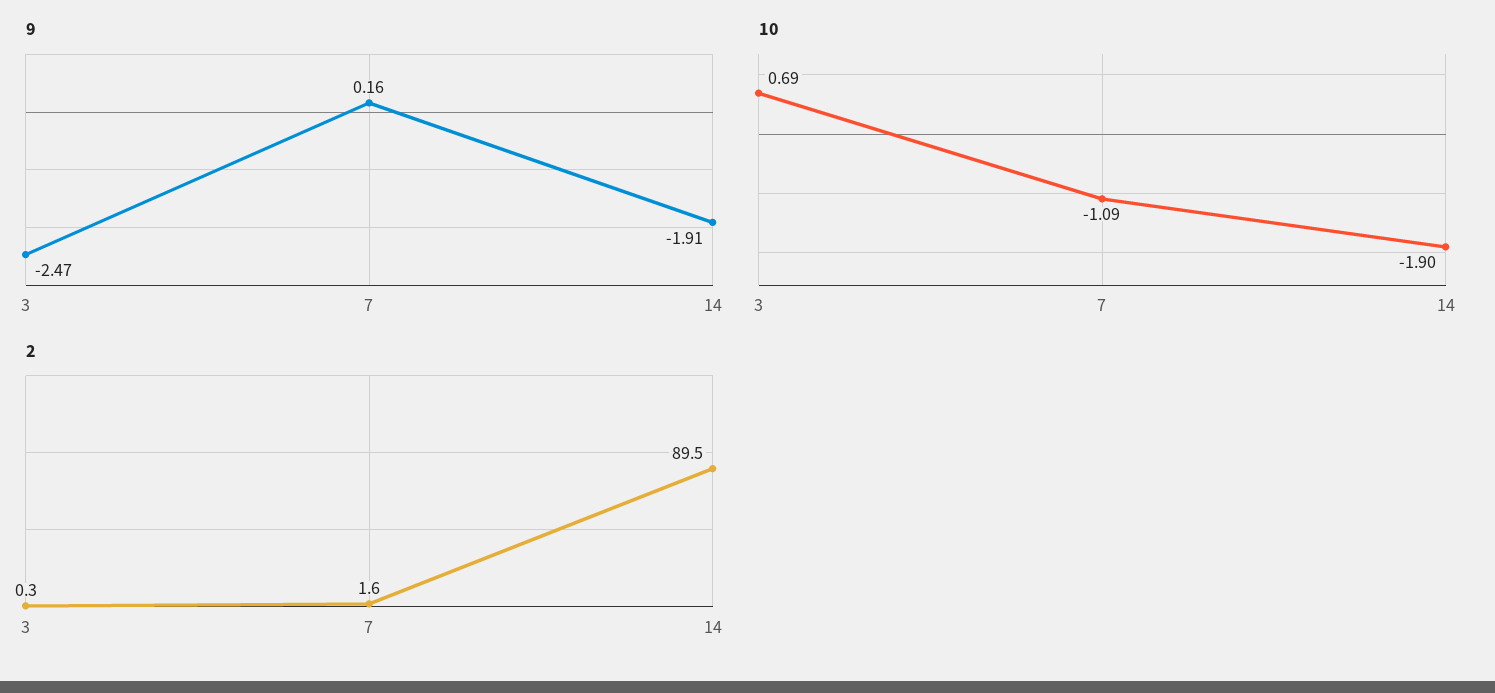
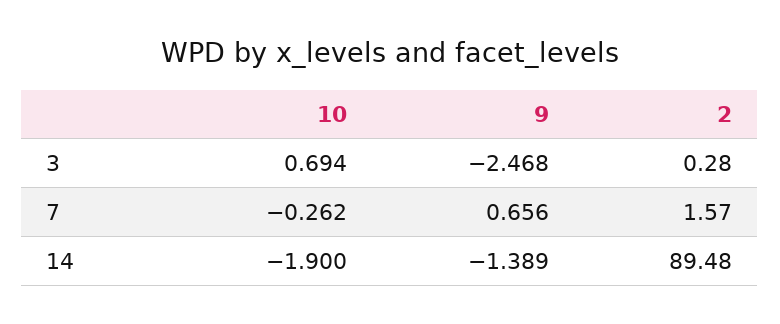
  {
    "9": {
      "3": -2.468,
-     "7": 0.16,
+     "7": 0.656,
-     "14": -1.91
+     "14": -1.389
    },
    "10": {
      "3": 0.694,
-     "7": -1.09,
+     "7": -0.262,
      "14": -1.9
    },
    "2": {
      "3": 0.28,
      "7": 1.57,
      "14": 89.48
    }
  }

